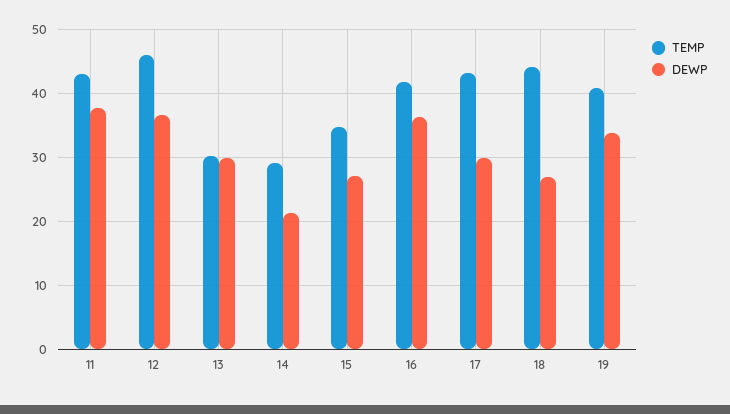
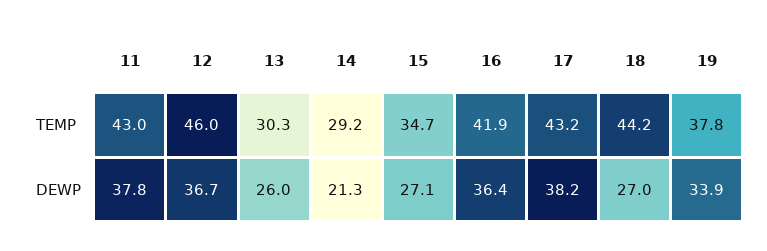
  {
    "TEMP": {
      "11": 43,
      "12": 46,
      "13": 30.3,
      "14": 29.2,
      "15": 34.7,
      "16": 41.9,
      "17": 43.2,
      "18": 44.2,
-     "19": 41
+     "19": 37.8
    },
    "DEWP": {
      "11": 37.8,
      "12": 36.7,
-     "13": 30,
+     "13": 26,
      "14": 21.3,
      "15": 27.1,
      "16": 36.4,
-     "17": 30,
+     "17": 38.2,
      "18": 27,
      "19": 33.9
    }
  }

